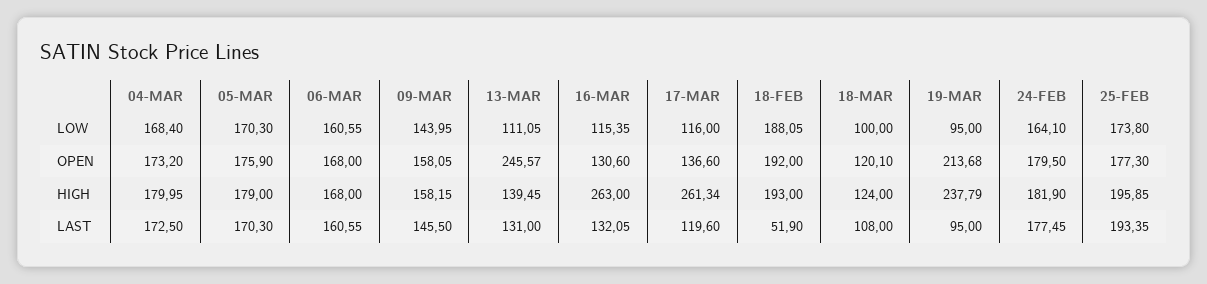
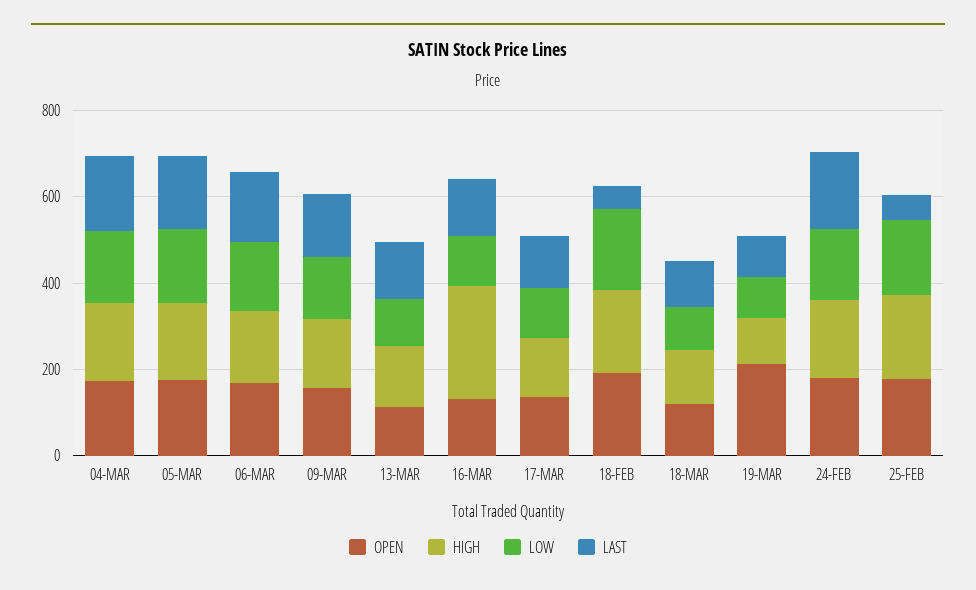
  {
    "LOW": {
      "04-MAR": 168.4,
      "05-MAR": 170.3,
      "06-MAR": 160.55,
      "09-MAR": 143.95,
      "13-MAR": 111.05,
      "16-MAR": 115.35,
      "17-MAR": 116,
      "18-FEB": 188.05,
      "18-MAR": 100,
      "19-MAR": 95,
      "24-FEB": 164.1,
      "25-FEB": 173.8
    },
    "OPEN": {
      "04-MAR": 173.2,
      "05-MAR": 175.9,
      "06-MAR": 168,
      "09-MAR": 158.05,
-     "13-MAR": 245.57,
+     "13-MAR": 100,
      "16-MAR": 130.6,
      "17-MAR": 136.6,
      "18-FEB": 192,
      "18-MAR": 120.1,
      "19-MAR": 213.68,
      "24-FEB": 179.5,
      "25-FEB": 177.3
    },
    "HIGH": {
      "04-MAR": 179.95,
      "05-MAR": 179,
      "06-MAR": 168,
      "09-MAR": 158.15,
      "13-MAR": 139.45,
      "16-MAR": 263,
-     "17-MAR": 261.34,
+     "17-MAR": 150,
      "18-FEB": 193,
      "18-MAR": 124,
-     "19-MAR": 237.79,
+     "19-MAR": 100,
      "24-FEB": 181.9,
      "25-FEB": 195.85
    },
    "LAST": {
      "04-MAR": 172.5,
      "05-MAR": 170.3,
      "06-MAR": 160.55,
      "09-MAR": 145.5,
      "13-MAR": 131,
      "16-MAR": 132.05,
      "17-MAR": 119.6,
      "18-FEB": 51.9,
      "18-MAR": 108,
      "19-MAR": 95,
      "24-FEB": 177.45,
-     "25-FEB": 193.35
+     "25-FEB": 50
    }
  }

